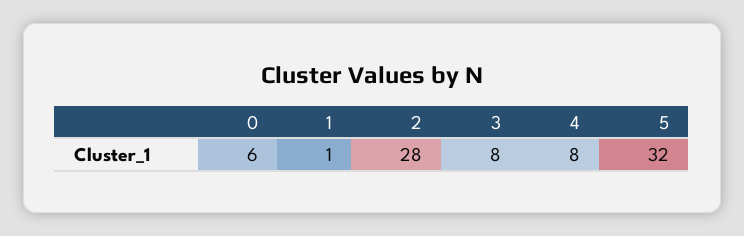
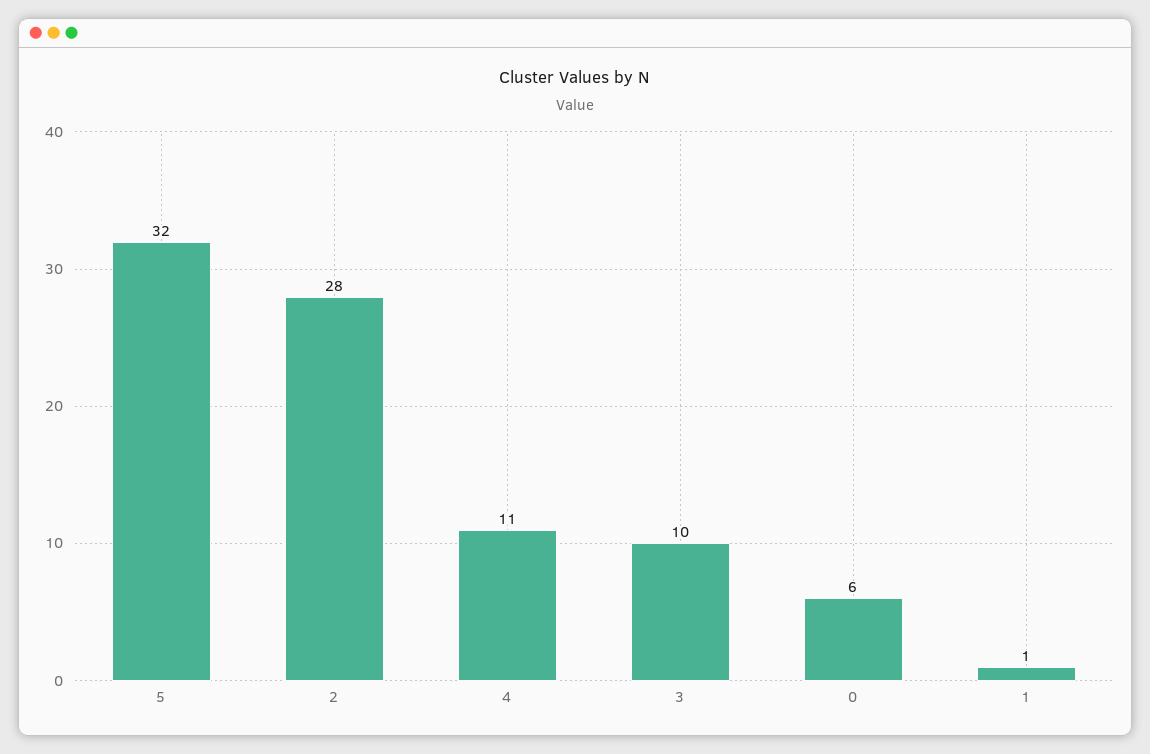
  {
    "0": 6,
    "1": 1,
    "2": 28,
-   "3": 8,
+   "3": 10,
-   "4": 8,
+   "4": 11,
    "5": 32
  }

